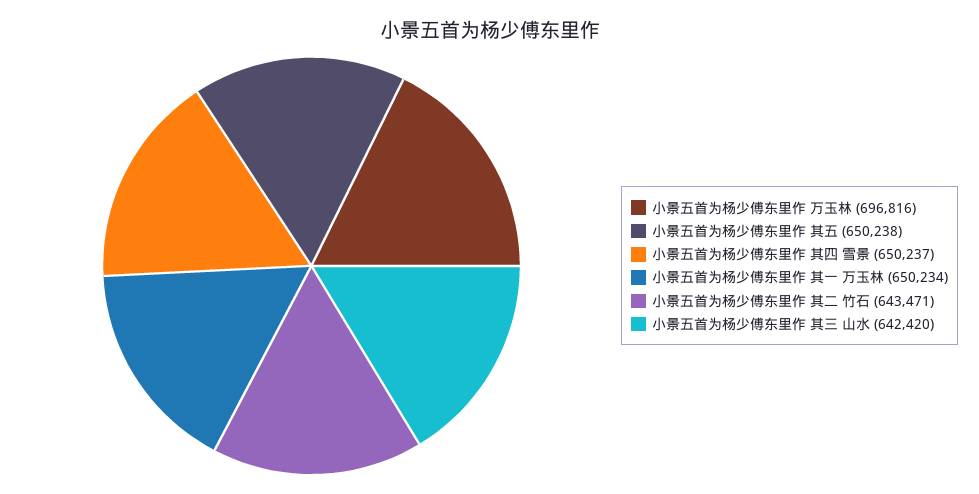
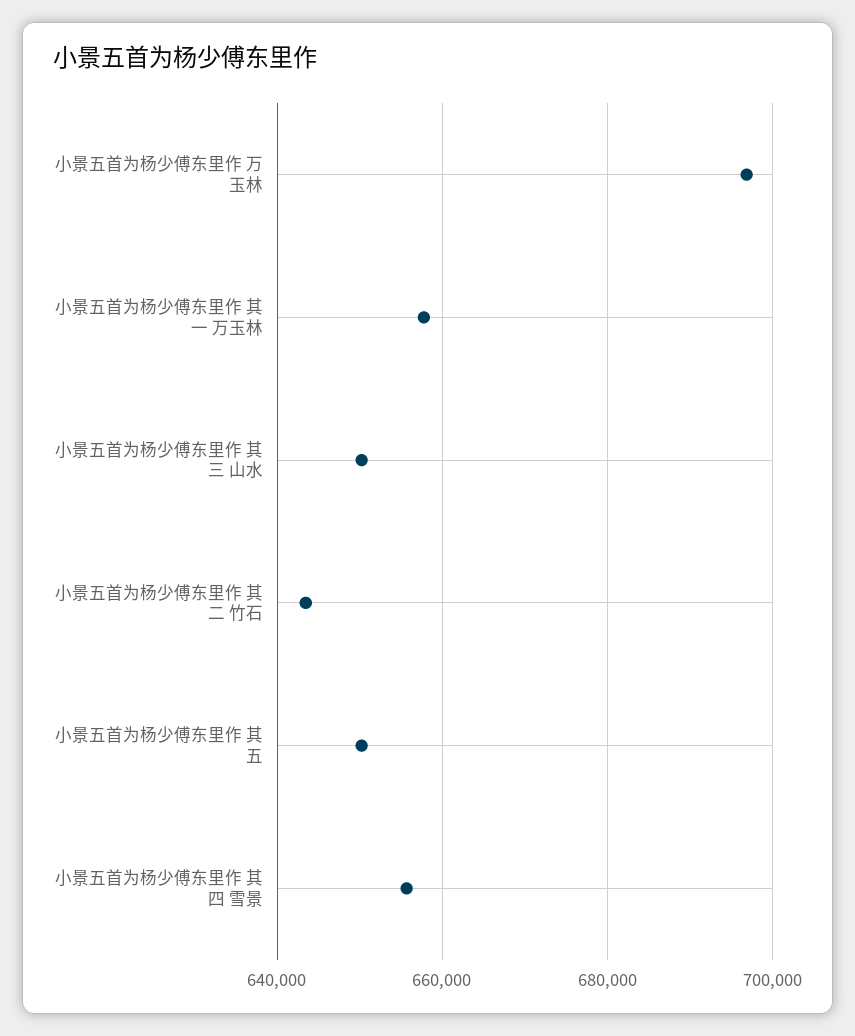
  {
    "小景五首为杨少傅东里作 万玉林": 696816,
    "小景五首为杨少傅东里作 其五": 650238,
-   "小景五首为杨少傅东里作 其四 雪景": 650237,
+   "小景五首为杨少傅东里作 其四 雪景": 656000,
-   "小景五首为杨少傅东里作 其一 万玉林": 650234,
+   "小景五首为杨少傅东里作 其一 万玉林": 658000,
    "小景五首为杨少傅东里作 其二 竹石": 643471,
-   "小景五首为杨少傅东里作 其三 山水": 642420
+   "小景五首为杨少傅东里作 其三 山水": 650000
  }

